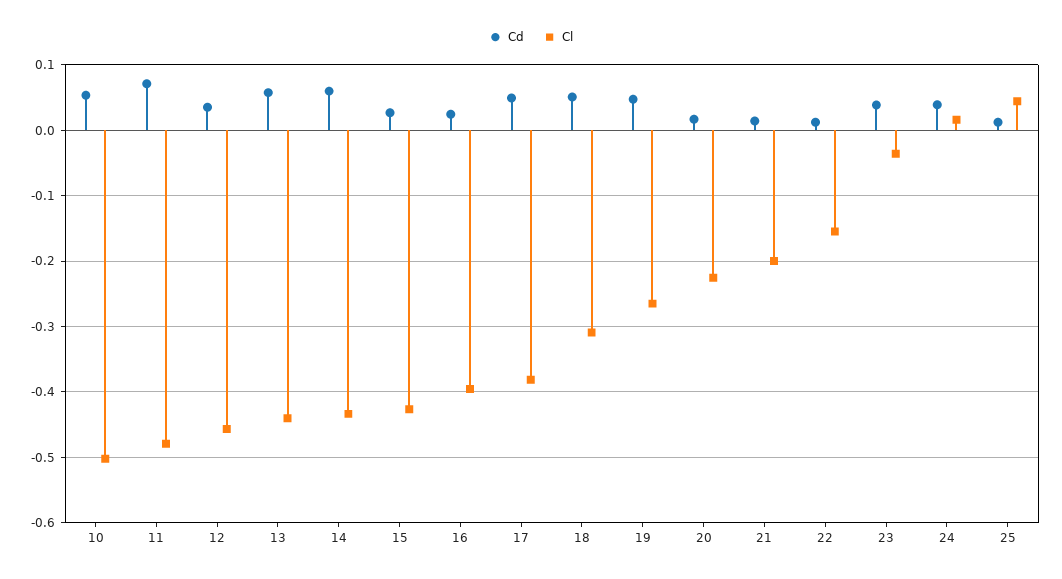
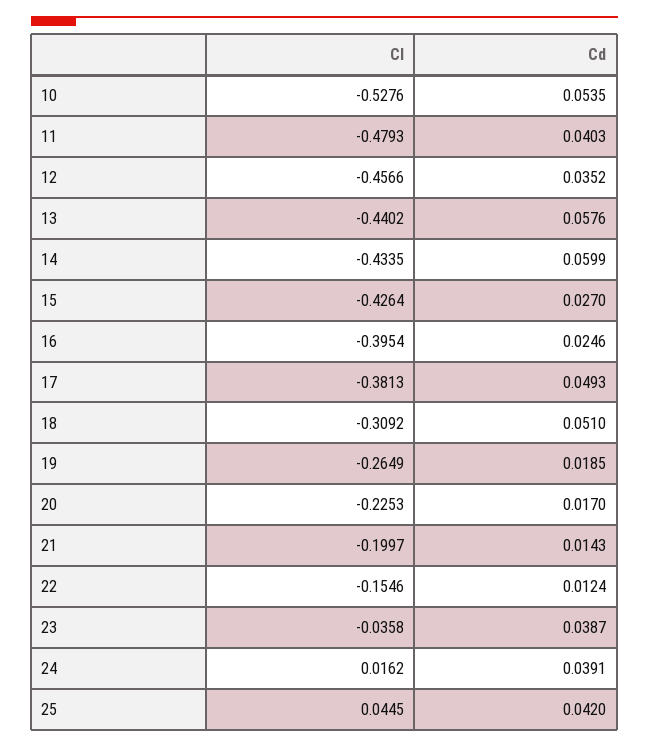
  {
    "Cd": {
      "10": 0.0535,
-     "11": 0.07,
+     "11": 0.0403,
      "12": 0.0352,
      "13": 0.0576,
      "14": 0.0599,
      "15": 0.027,
      "16": 0.0246,
      "17": 0.0493,
      "18": 0.051,
-     "19": 0.05,
+     "19": 0.0185,
      "20": 0.017,
      "21": 0.0143,
      "22": 0.0124,
      "23": 0.0387,
      "24": 0.0391,
-     "25": 0.01
+     "25": 0.042
    },
    "Cl": {
-     "10": -0.5,
+     "10": -0.5276,
      "11": -0.4793,
      "12": -0.4566,
      "13": -0.4402,
      "14": -0.4335,
      "15": -0.4264,
      "16": -0.3954,
      "17": -0.3813,
      "18": -0.3092,
      "19": -0.2649,
      "20": -0.2253,
      "21": -0.1997,
      "22": -0.1546,
      "23": -0.0358,
      "24": 0.0162,
      "25": 0.0445
    }
  }

